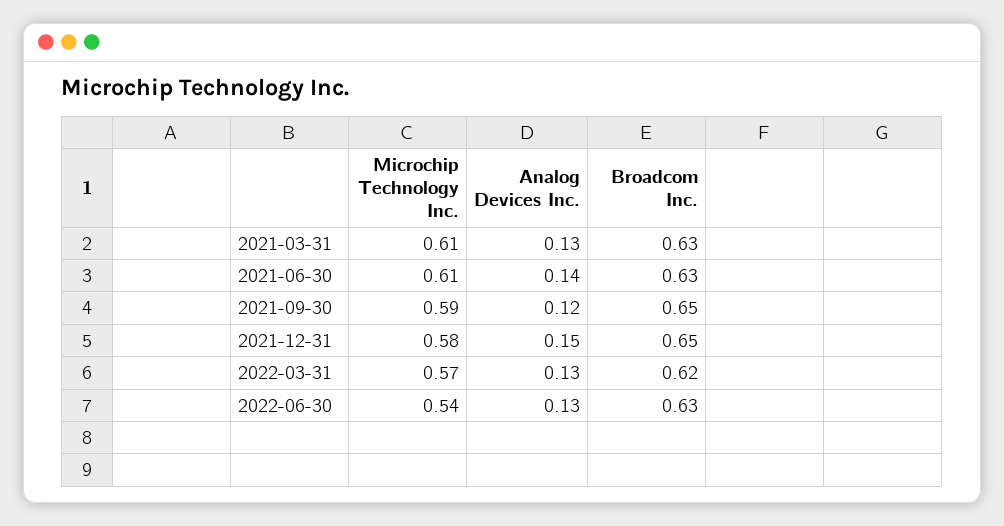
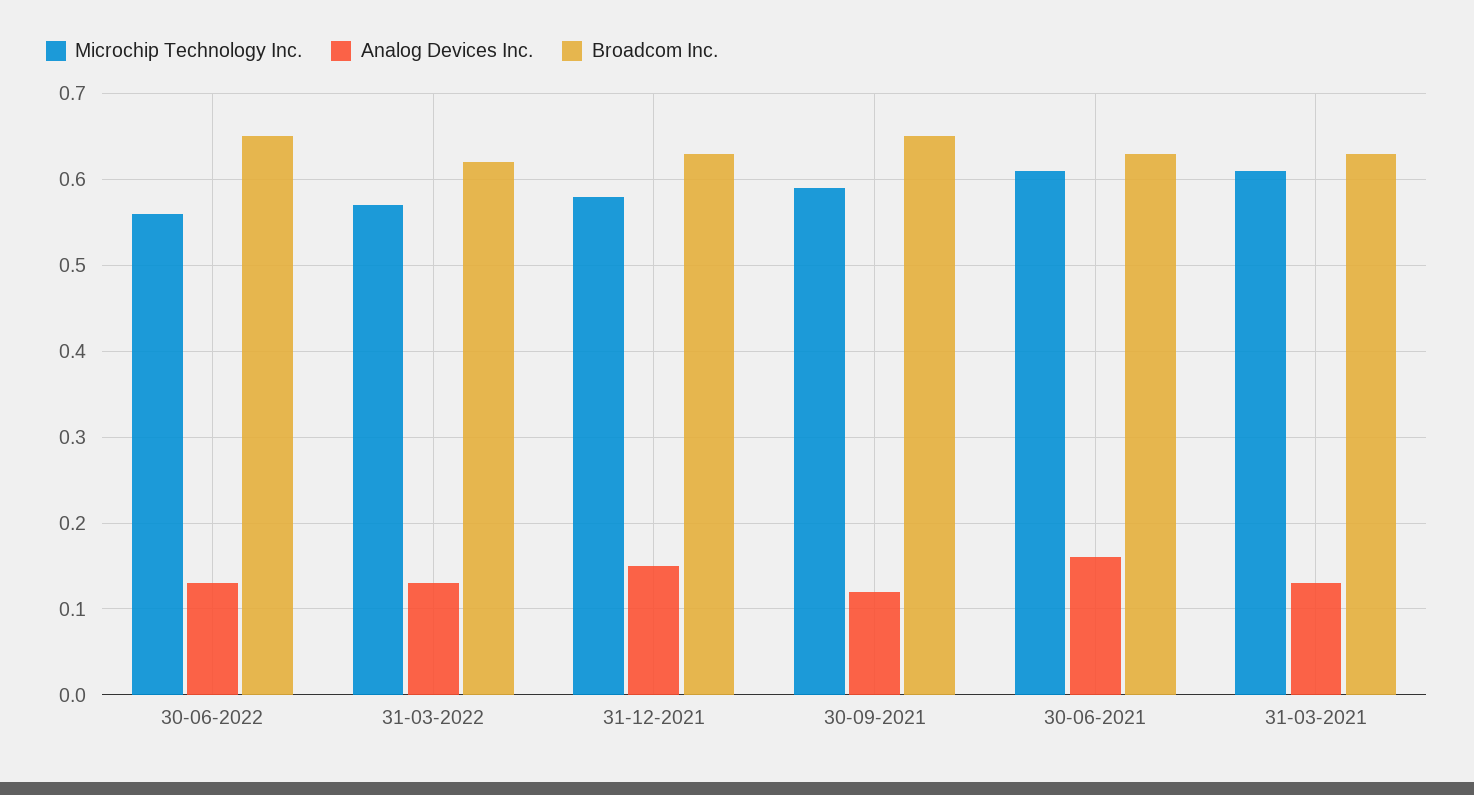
  {
    "Microchip Technology Inc.": {
      "2021-03-31": 0.61,
      "2021-06-30": 0.61,
      "2021-09-30": 0.59,
      "2021-12-31": 0.58,
      "2022-03-31": 0.57,
-     "2022-06-30": 0.54
+     "2022-06-30": 0.56
    },
    "Analog Devices Inc.": {
      "2021-03-31": 0.13,
-     "2021-06-30": 0.14,
+     "2021-06-30": 0.16,
      "2021-09-30": 0.12,
      "2021-12-31": 0.15,
      "2022-03-31": 0.13,
      "2022-06-30": 0.13
    },
    "Broadcom Inc.": {
      "2021-03-31": 0.63,
      "2021-06-30": 0.63,
      "2021-09-30": 0.65,
-     "2021-12-31": 0.65,
+     "2021-12-31": 0.63,
      "2022-03-31": 0.62,
-     "2022-06-30": 0.63
+     "2022-06-30": 0.65
    }
  }

